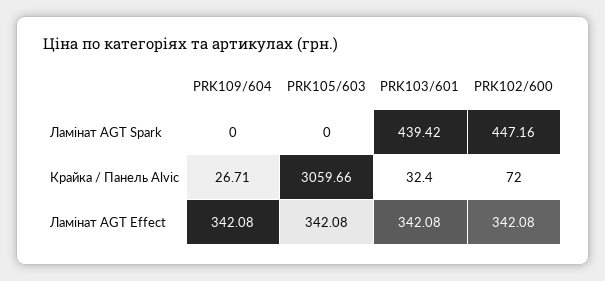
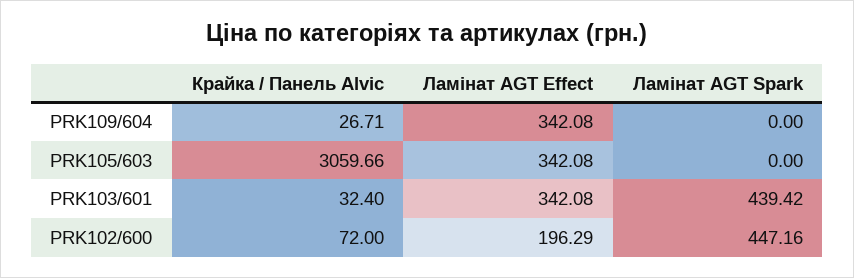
  {
    "PRK109/604": {
      "Ламінат AGT Spark": 0,
      "Крайка / Панель Alvic": 26.71,
      "Ламінат AGT Effect": 342.08
    },
    "PRK105/603": {
      "Ламінат AGT Spark": 0,
      "Крайка / Панель Alvic": 3059.66,
      "Ламінат AGT Effect": 342.08
    },
    "PRK103/601": {
      "Ламінат AGT Spark": 439.42,
      "Крайка / Панель Alvic": 32.4,
      "Ламінат AGT Effect": 342.08
    },
    "PRK102/600": {
      "Ламінат AGT Spark": 447.16,
      "Крайка / Панель Alvic": 72,
-     "Ламінат AGT Effect": 342.08
+     "Ламінат AGT Effect": 196.29
    }
  }

